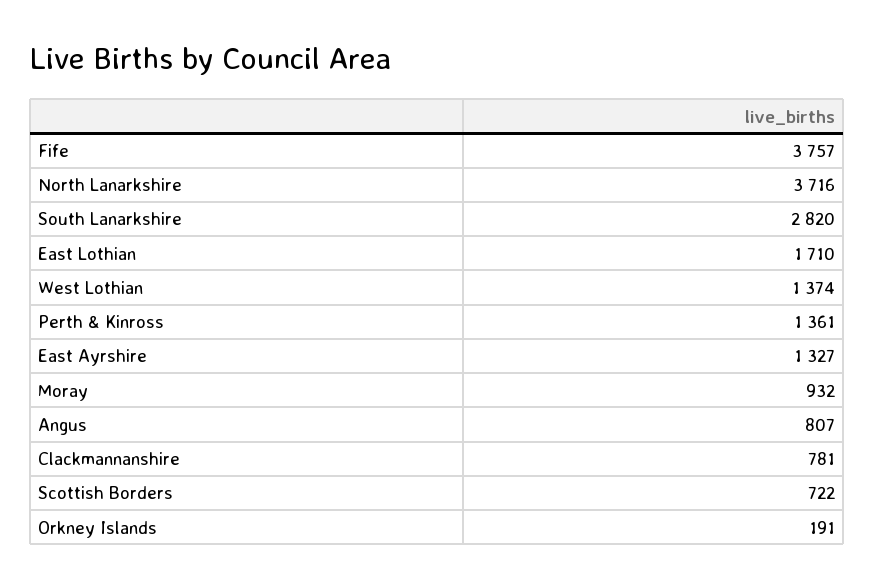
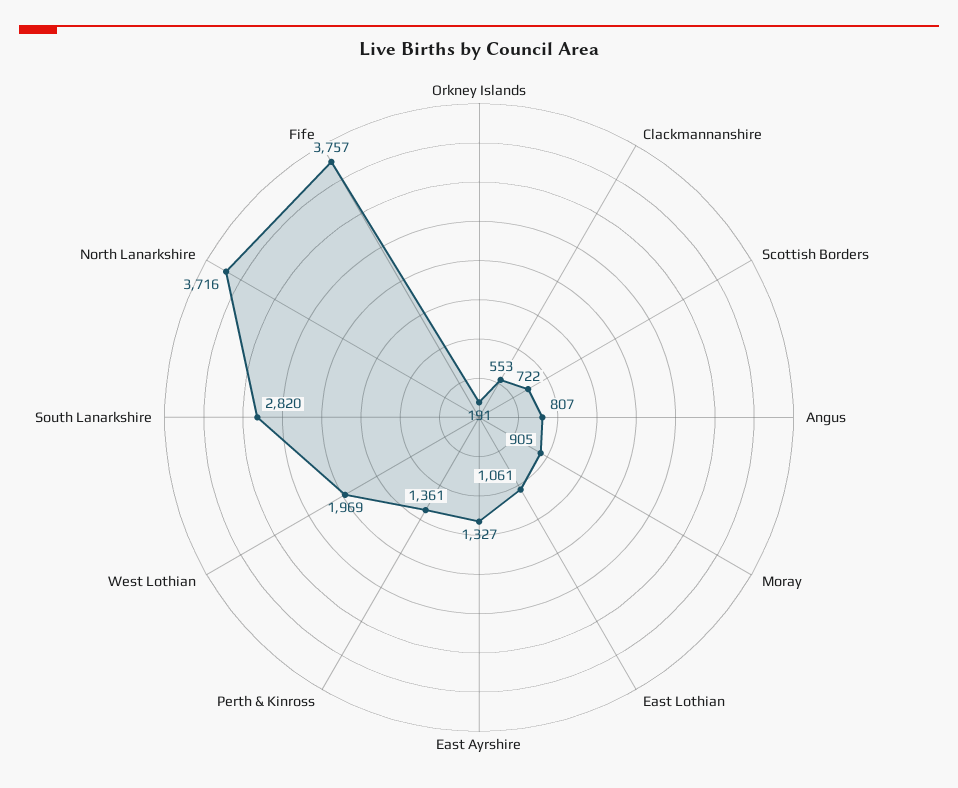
  {
    "Fife": 3757,
    "North Lanarkshire": 3716,
    "South Lanarkshire": 2820,
-   "East Lothian": 1710,
+   "East Lothian": 1061,
-   "West Lothian": 1374,
+   "West Lothian": 1969,
    "Perth & Kinross": 1361,
    "East Ayrshire": 1327,
-   "Moray": 932,
+   "Moray": 905,
    "Angus": 807,
-   "Clackmannanshire": 781,
+   "Clackmannanshire": 553,
    "Scottish Borders": 722,
    "Orkney Islands": 191
  }

